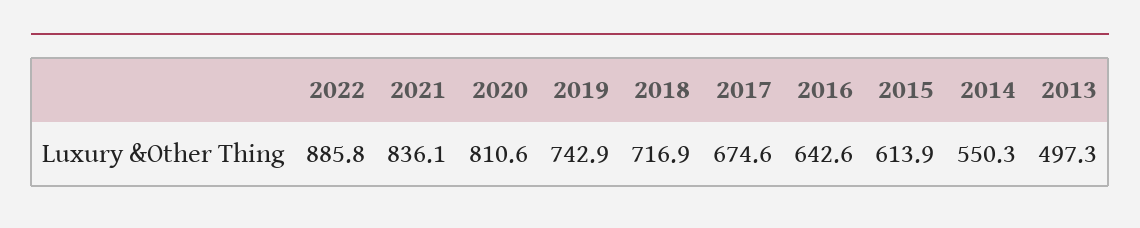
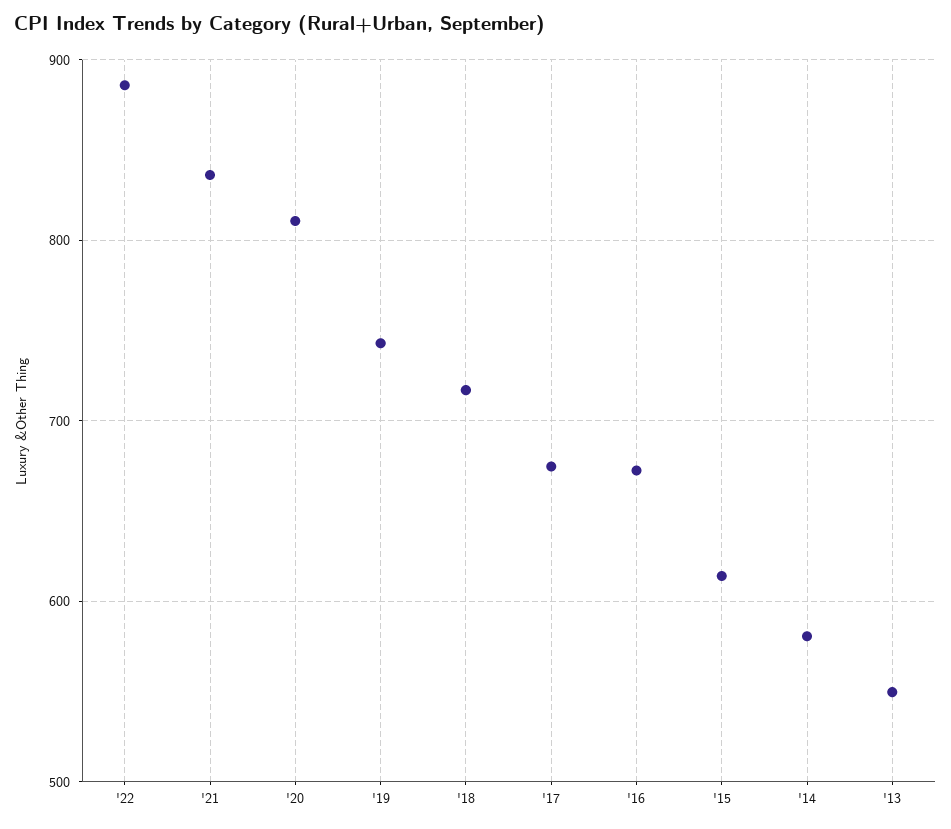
  {
    "2022": 885.8,
    "2021": 836.1,
    "2020": 810.6,
    "2019": 742.9,
    "2018": 716.9,
    "2017": 674.6,
-   "2016": 642.6,
+   "2016": 670,
    "2015": 613.9,
-   "2014": 550.3,
+   "2014": 580,
-   "2013": 497.3
+   "2013": 550
  }

